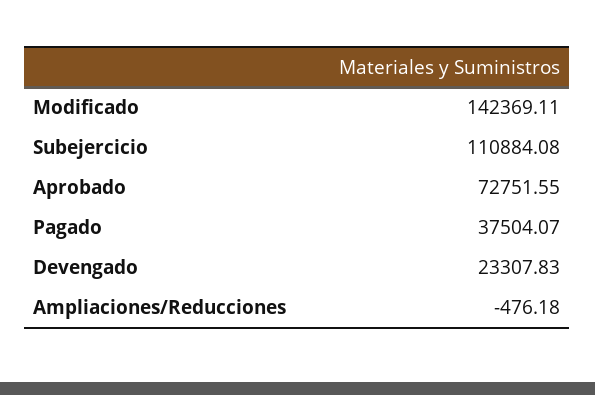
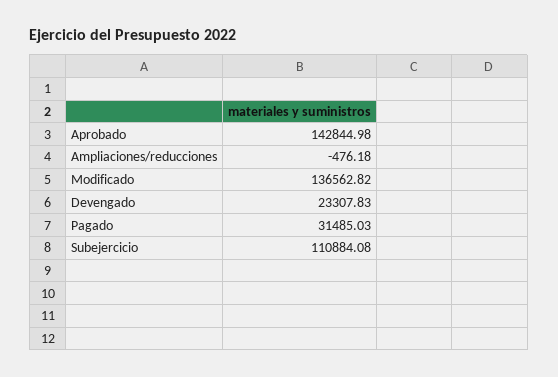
  {
-   "Modificado": 142369.11,
+   "Modificado": 136562.82,
    "Subejercicio": 110884.08,
-   "Aprobado": 72751.55,
+   "Aprobado": 142844.98,
-   "Pagado": 37504.07,
+   "Pagado": 31485.03,
    "Devengado": 23307.83,
    "Ampliaciones/Reducciones": -476.18
  }

